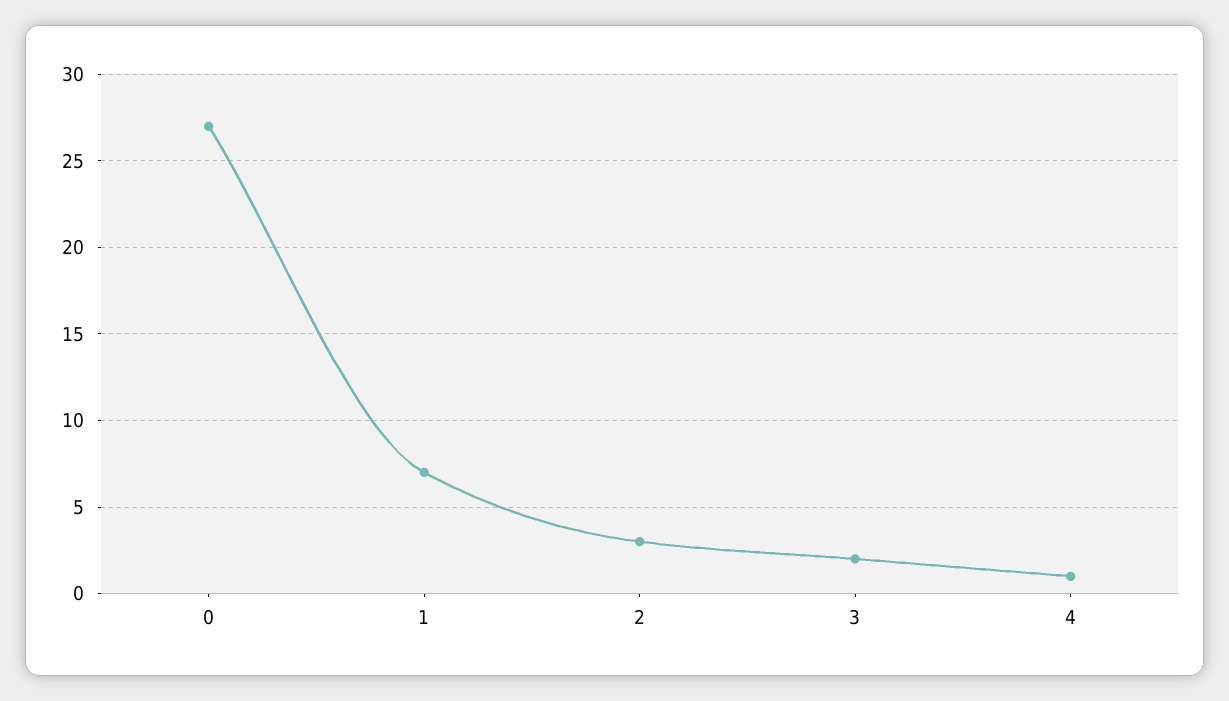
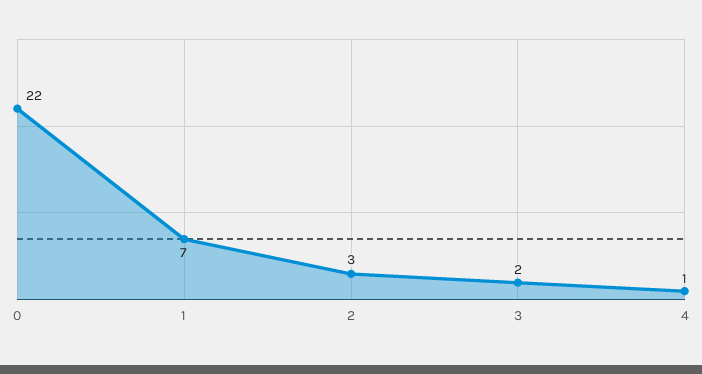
  {
-   "0": 27,
+   "0": 22,
    "1": 7,
    "2": 3,
    "3": 2,
    "4": 1
  }

